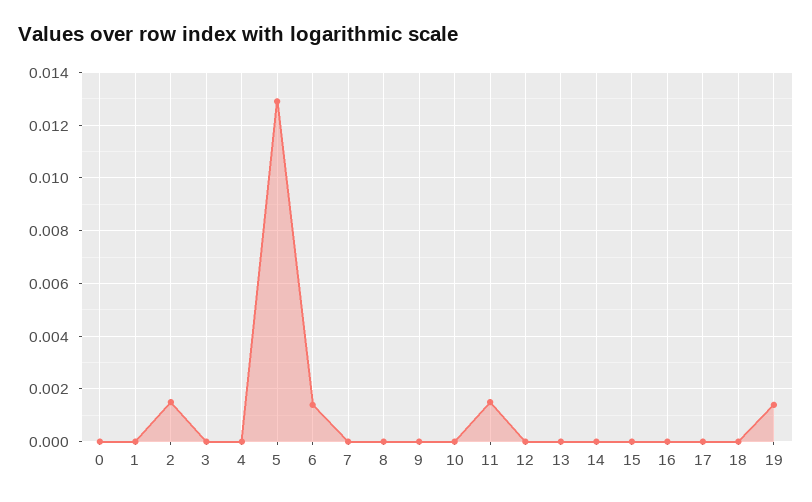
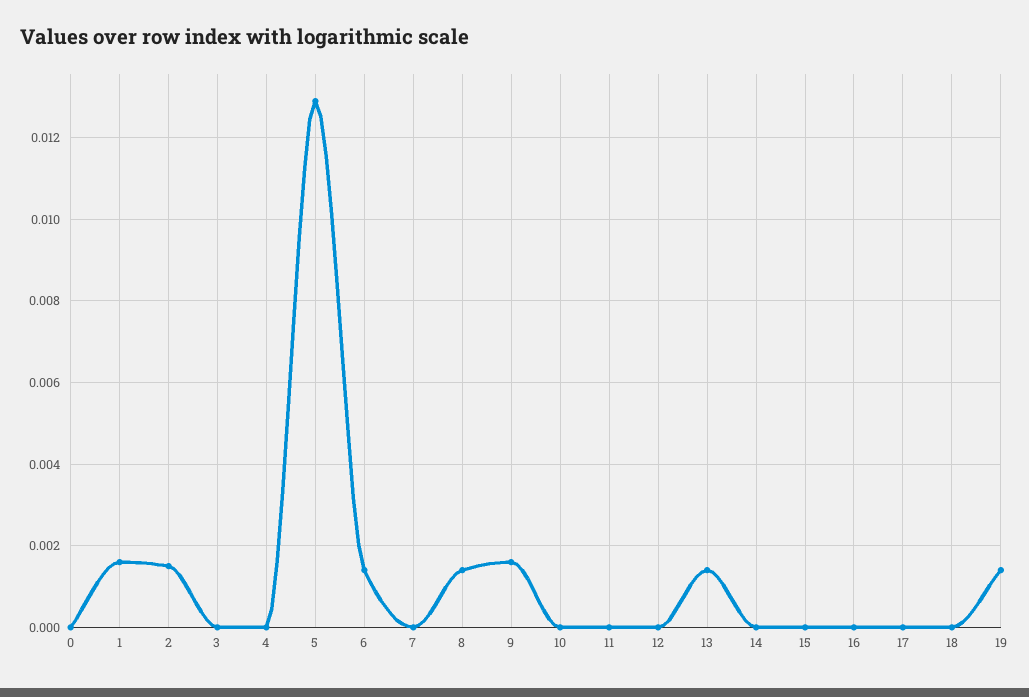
  {
    "0": 0,
-   "1": 0,
+   "1": 0.0015,
    "2": 0.0015,
    "3": 0,
    "4": 0,
    "5": 0.013,
    "6": 0.0015,
    "7": 0,
-   "8": 0,
+   "8": 0.0015,
-   "9": 0,
+   "9": 0.0015,
    "10": 0,
-   "11": 0.0015,
+   "11": 0,
    "12": 0,
-   "13": 0,
+   "13": 0.0015,
    "14": 0,
    "15": 0,
    "16": 0,
    "17": 0,
    "18": 0,
    "19": 0.0015
  }

